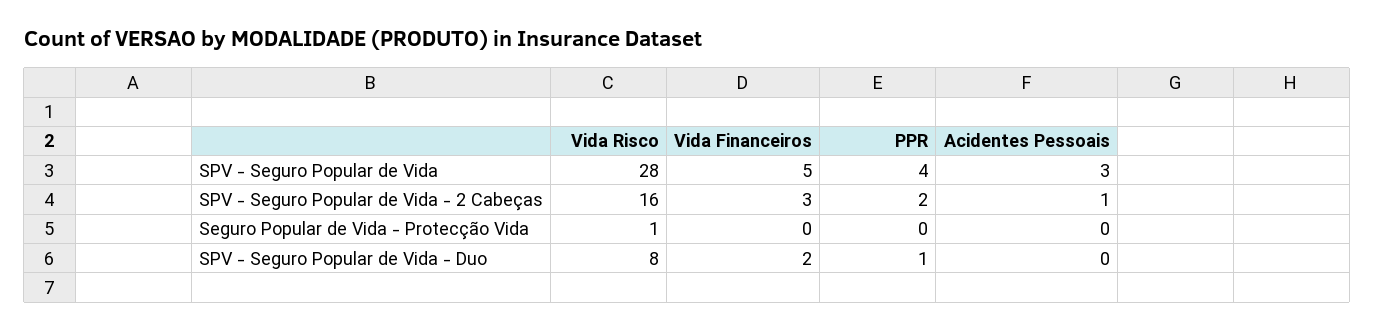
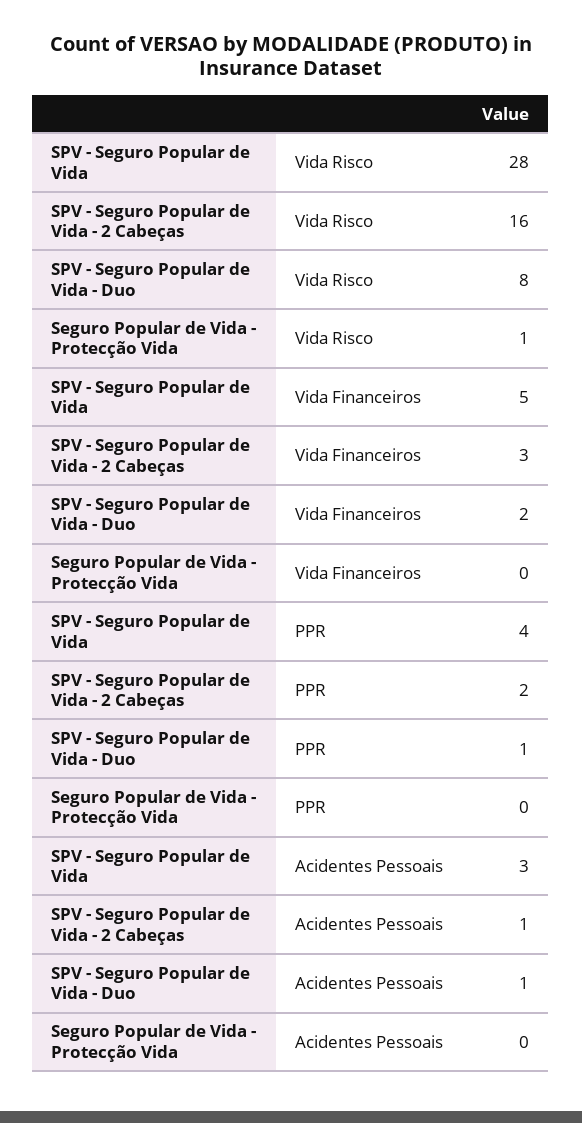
  {
    "Vida Risco": {
      "SPV - Seguro Popular de Vida": 28,
      "SPV - Seguro Popular de Vida - 2 Cabeças": 16,
      "Seguro Popular de Vida - Protecção Vida": 1,
      "SPV - Seguro Popular de Vida - Duo": 8
    },
    "Vida Financeiros": {
      "SPV - Seguro Popular de Vida": 5,
      "SPV - Seguro Popular de Vida - 2 Cabeças": 3,
      "Seguro Popular de Vida - Protecção Vida": 0,
      "SPV - Seguro Popular de Vida - Duo": 2
    },
    "PPR": {
      "SPV - Seguro Popular de Vida": 4,
      "SPV - Seguro Popular de Vida - 2 Cabeças": 2,
      "Seguro Popular de Vida - Protecção Vida": 0,
      "SPV - Seguro Popular de Vida - Duo": 1
    },
    "Acidentes Pessoais": {
      "SPV - Seguro Popular de Vida": 3,
      "SPV - Seguro Popular de Vida - 2 Cabeças": 1,
      "Seguro Popular de Vida - Protecção Vida": 0,
-     "SPV - Seguro Popular de Vida - Duo": 0
+     "SPV - Seguro Popular de Vida - Duo": 1
    }
  }

